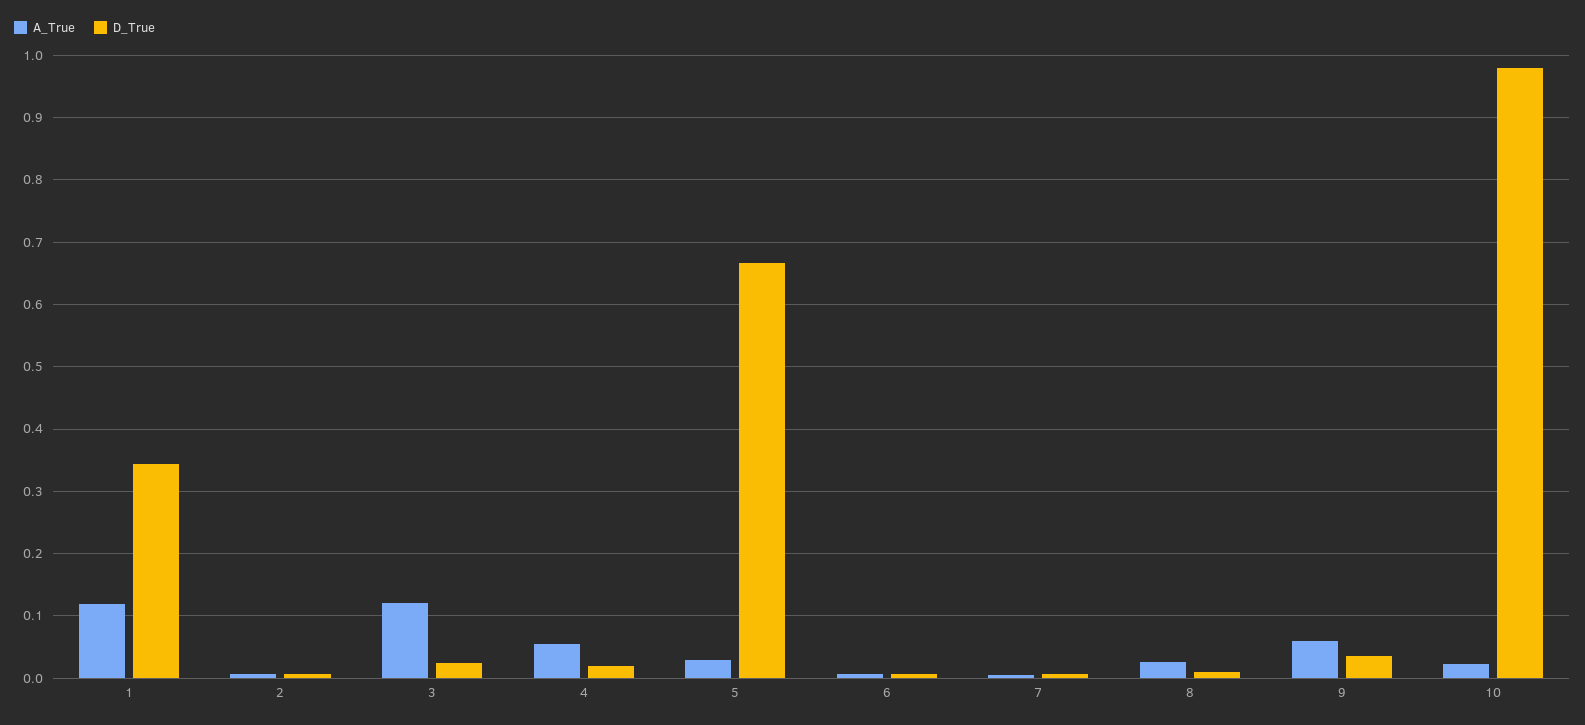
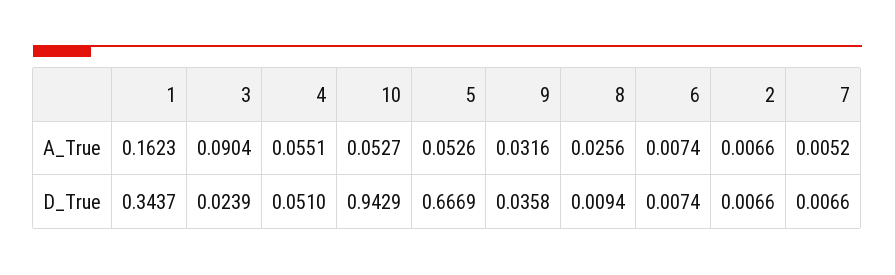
  {
    "A_True": {
-     "1": 0.12,
+     "1": 0.1623,
      "2": 0.0066,
-     "3": 0.12,
+     "3": 0.0904,
      "4": 0.0551,
-     "5": 0.03,
+     "5": 0.0526,
      "6": 0.0074,
      "7": 0.0052,
      "8": 0.0256,
-     "9": 0.06,
+     "9": 0.0316,
-     "10": 0.02
+     "10": 0.0527
    },
    "D_True": {
      "1": 0.3437,
      "2": 0.0066,
      "3": 0.0239,
-     "4": 0.02,
+     "4": 0.051,
      "5": 0.6669,
      "6": 0.0074,
      "7": 0.0066,
      "8": 0.0094,
      "9": 0.0358,
-     "10": 0.98
+     "10": 0.9429
    }
  }

